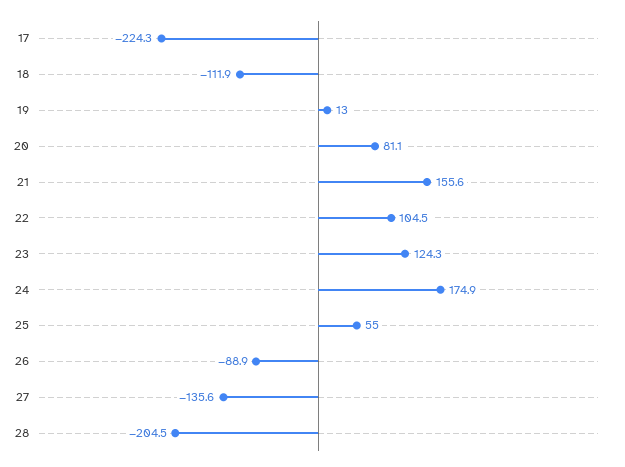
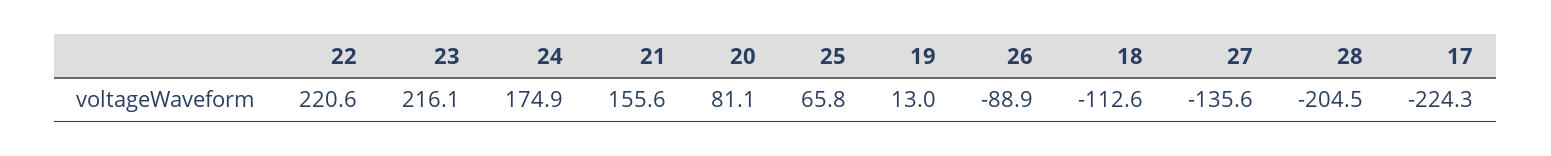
  {
    "17": -224.3,
-   "18": -111.9,
+   "18": -112.6,
    "19": 13,
    "20": 81.1,
    "21": 155.6,
-   "22": 104.5,
+   "22": 220.6,
-   "23": 124.3,
+   "23": 216.1,
    "24": 174.9,
-   "25": 55,
+   "25": 65.8,
    "26": -88.9,
    "27": -135.6,
    "28": -204.5
  }

